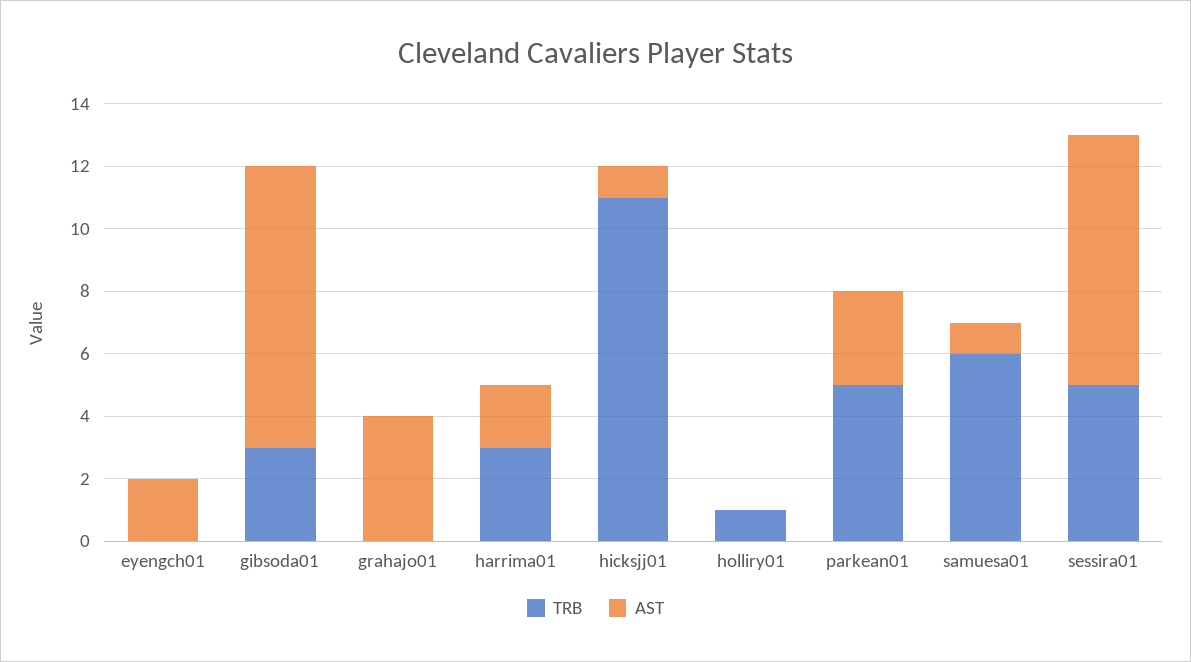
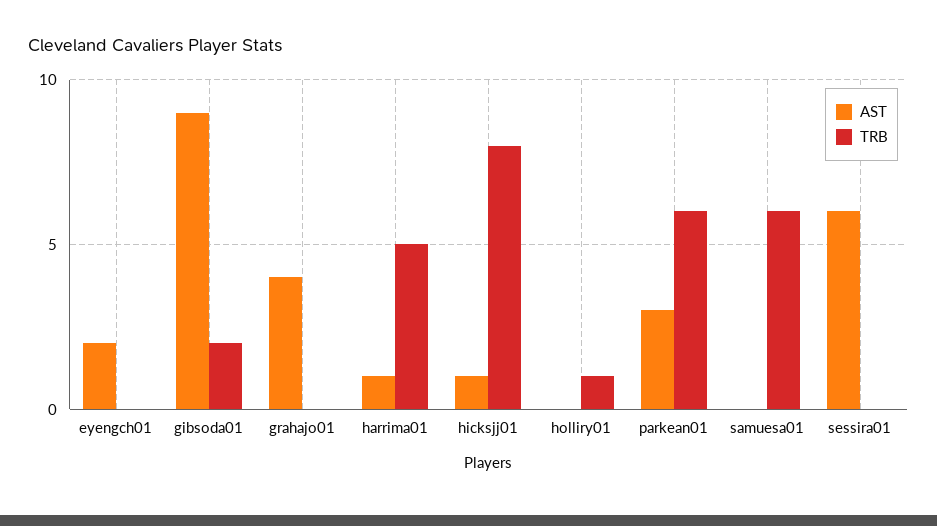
  {
    "TRB": {
      "eyengch01": 0,
-     "gibsoda01": 3,
+     "gibsoda01": 2,
      "grahajo01": 0,
-     "harrima01": 3,
+     "harrima01": 5,
-     "hicksjj01": 11,
+     "hicksjj01": 8,
      "holliry01": 1,
-     "parkean01": 5,
+     "parkean01": 6,
      "samuesa01": 6,
-     "sessira01": 5
+     "sessira01": 0
    },
    "AST": {
      "eyengch01": 2,
      "gibsoda01": 9,
      "grahajo01": 4,
-     "harrima01": 2,
+     "harrima01": 1,
      "hicksjj01": 1,
      "holliry01": 0,
      "parkean01": 3,
-     "samuesa01": 1,
+     "samuesa01": 0,
-     "sessira01": 8
+     "sessira01": 6
    }
  }

